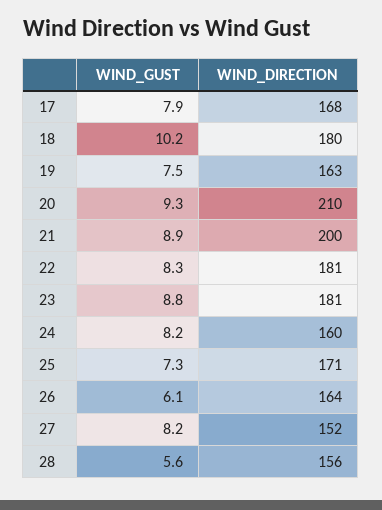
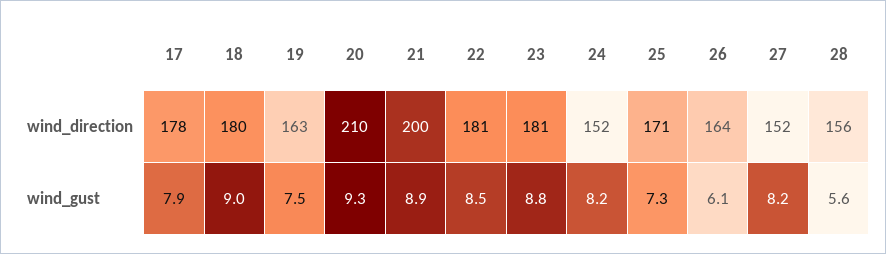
  {
    "WIND_GUST": {
      "17": 7.9,
-     "18": 10.2,
+     "18": 9,
      "19": 7.5,
      "20": 9.3,
      "21": 8.9,
-     "22": 8.3,
+     "22": 8.5,
      "23": 8.8,
      "24": 8.2,
      "25": 7.3,
      "26": 6.1,
      "27": 8.2,
      "28": 5.6
    },
    "WIND_DIRECTION": {
-     "17": 168,
+     "17": 178,
      "18": 180,
      "19": 163,
      "20": 210,
      "21": 200,
      "22": 181,
      "23": 181,
-     "24": 160,
+     "24": 152,
      "25": 171,
      "26": 164,
      "27": 152,
      "28": 156
    }
  }

